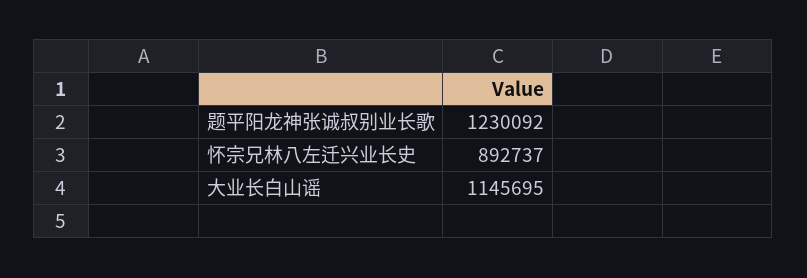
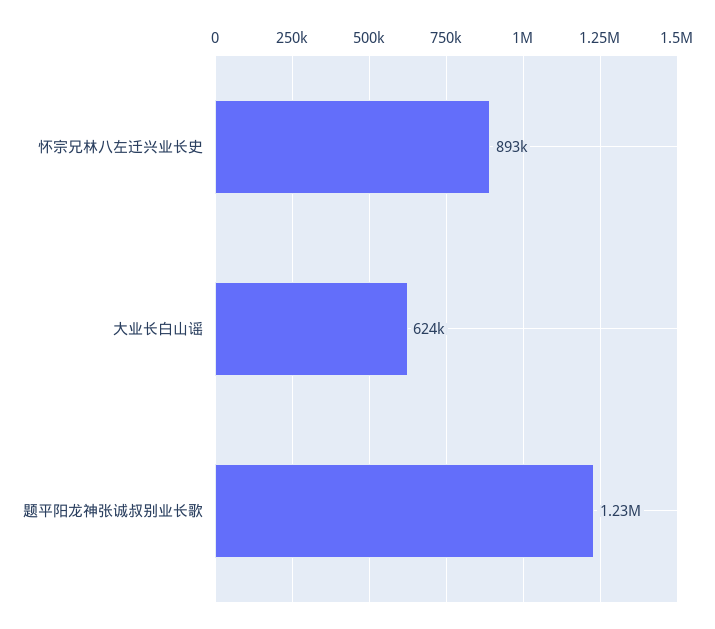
  {
    "题平阳龙神张诚叔别业长歌": 1230092,
    "怀宗兄林八左迁兴业长史": 892737,
-   "大业长白山谣": 1145695
+   "大业长白山谣": 624000
  }

